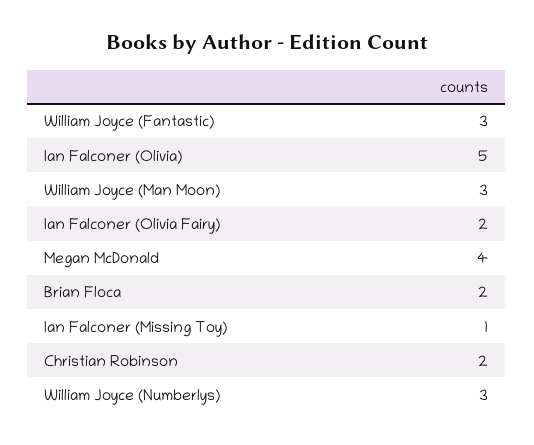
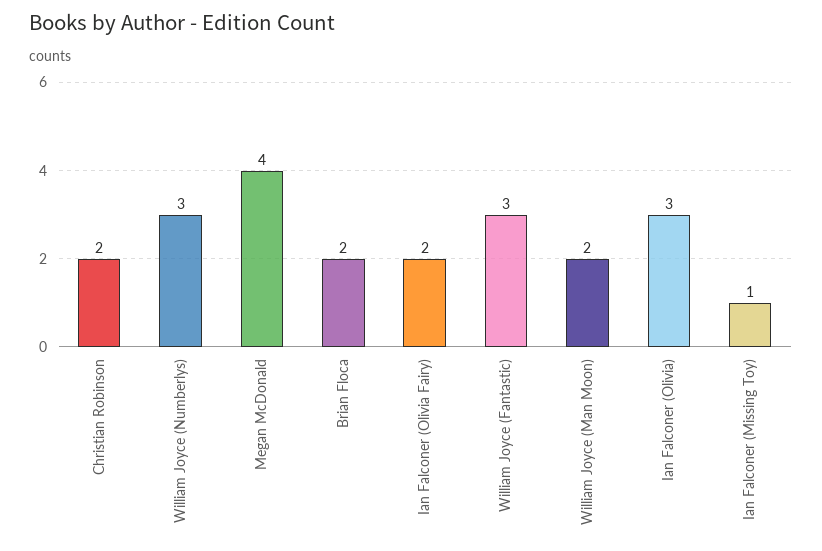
  {
    "William Joyce (Fantastic)": 3,
-   "Ian Falconer (Olivia)": 5,
+   "Ian Falconer (Olivia)": 3,
-   "William Joyce (Man Moon)": 3,
+   "William Joyce (Man Moon)": 2,
    "Ian Falconer (Olivia Fairy)": 2,
    "Megan McDonald": 4,
    "Brian Floca": 2,
    "Ian Falconer (Missing Toy)": 1,
    "Christian Robinson": 2,
    "William Joyce (Numberlys)": 3
  }

